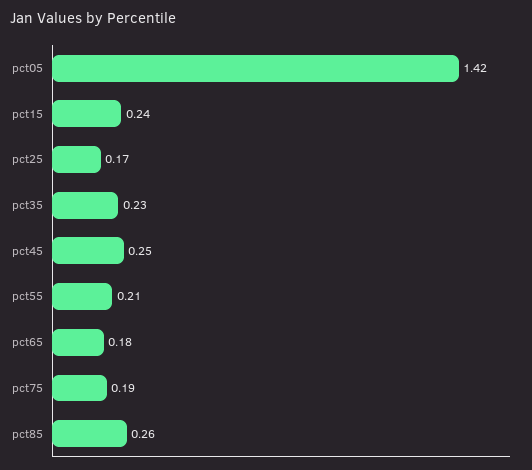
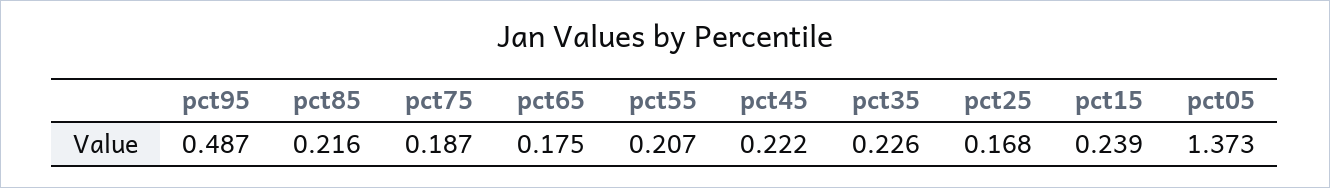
  {
-   "pct05": 1.42,
+   "pct05": 1.373,
    "pct15": 0.239,
    "pct25": 0.168,
    "pct35": 0.226,
-   "pct45": 0.25,
+   "pct45": 0.222,
    "pct55": 0.207,
    "pct65": 0.175,
    "pct75": 0.187,
-   "pct85": 0.26
+   "pct85": 0.216,
+   "pct95": 0.487
  }

